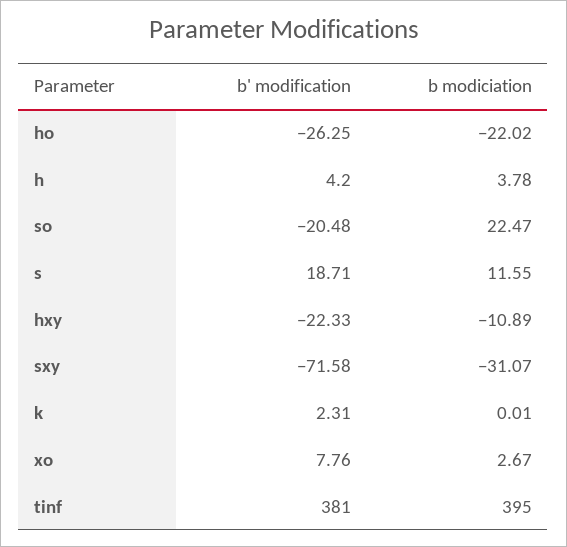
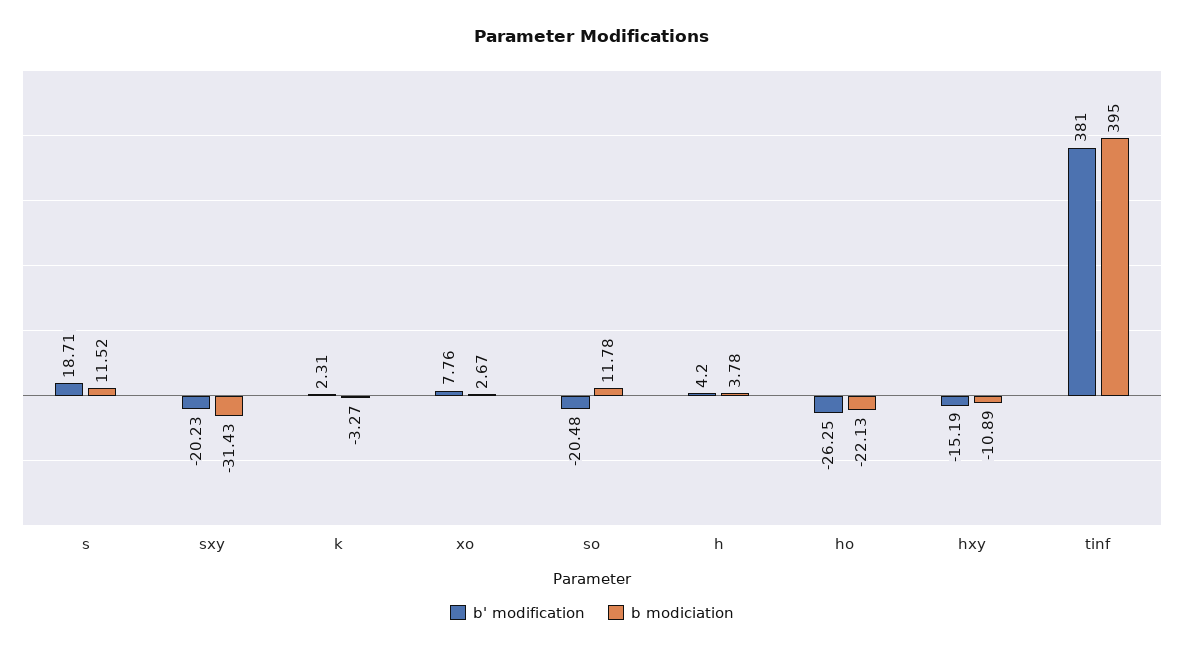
  {
    "b' modification": {
      "ho": -26.25,
      "h": 4.2,
      "so": -20.48,
      "s": 18.71,
-     "hxy": -22.33,
+     "hxy": -15.19,
-     "sxy": -71.58,
+     "sxy": -20.23,
      "k": 2.31,
      "xo": 7.76,
      "tinf": 381
    },
    "b modiciation": {
-     "ho": -22.02,
+     "ho": -22.13,
      "h": 3.78,
-     "so": 22.47,
+     "so": 11.78,
-     "s": 11.55,
+     "s": 11.52,
      "hxy": -10.89,
-     "sxy": -31.07,
+     "sxy": -31.43,
-     "k": 0.01,
+     "k": -3.27,
      "xo": 2.67,
      "tinf": 395
    }
  }

